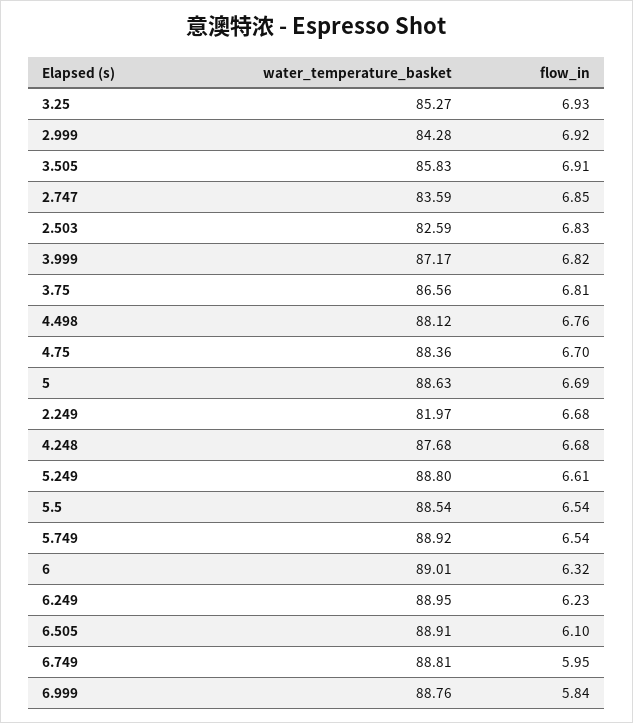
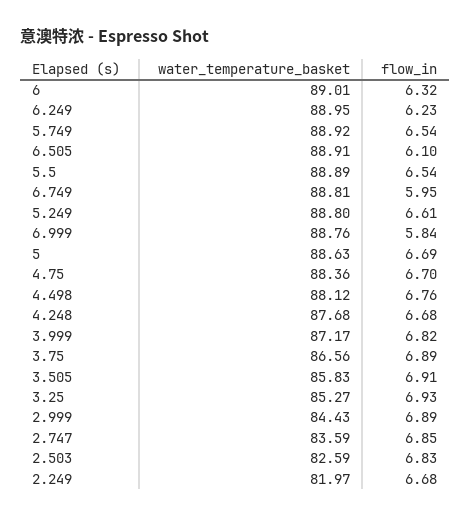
  {
    "water_temperature_basket": {
      "3.25": 85.27,
-     "2.999": 84.28,
+     "2.999": 84.43,
      "3.505": 85.83,
      "2.747": 83.59,
      "2.503": 82.59,
      "3.999": 87.17,
      "3.75": 86.56,
      "4.498": 88.12,
      "4.75": 88.36,
      "5": 88.63,
      "2.249": 81.97,
      "4.248": 87.68,
      "5.249": 88.8,
-     "5.5": 88.54,
+     "5.5": 88.89,
      "5.749": 88.92,
      "6": 89.01,
      "6.249": 88.95,
      "6.505": 88.91,
      "6.749": 88.81,
      "6.999": 88.76
    },
    "flow_in": {
      "3.25": 6.93,
-     "2.999": 6.92,
+     "2.999": 6.89,
      "3.505": 6.91,
      "2.747": 6.85,
      "2.503": 6.83,
      "3.999": 6.82,
-     "3.75": 6.81,
+     "3.75": 6.89,
      "4.498": 6.76,
      "4.75": 6.7,
      "5": 6.69,
      "2.249": 6.68,
      "4.248": 6.68,
      "5.249": 6.61,
      "5.5": 6.54,
      "5.749": 6.54,
      "6": 6.32,
      "6.249": 6.23,
      "6.505": 6.1,
      "6.749": 5.95,
      "6.999": 5.84
    }
  }

